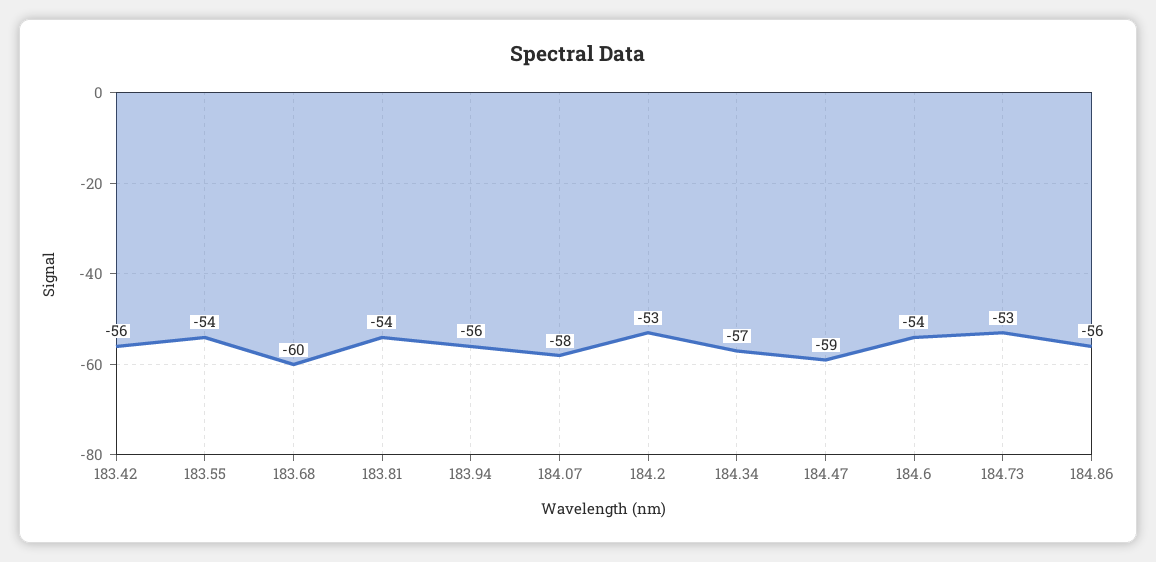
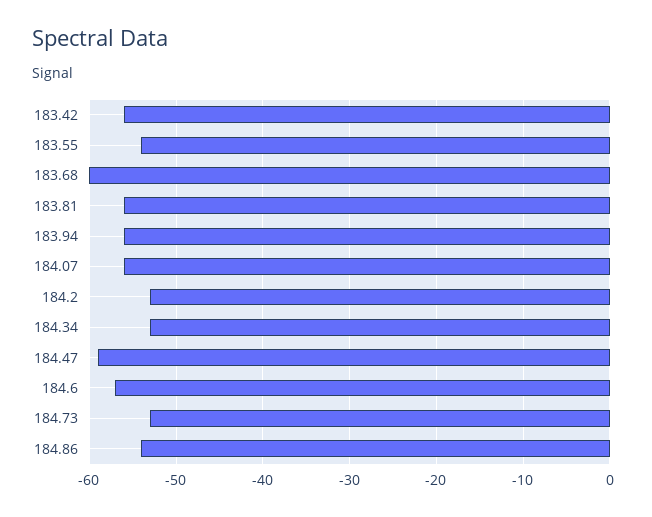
  {
    "183.42": -56,
    "183.55": -54,
    "183.68": -60,
-   "183.81": -54,
+   "183.81": -56,
    "183.94": -56,
-   "184.07": -58,
+   "184.07": -56,
    "184.2": -53,
-   "184.34": -57,
+   "184.34": -53,
    "184.47": -59,
-   "184.6": -54,
+   "184.6": -57,
    "184.73": -53,
-   "184.86": -56
+   "184.86": -54
  }

